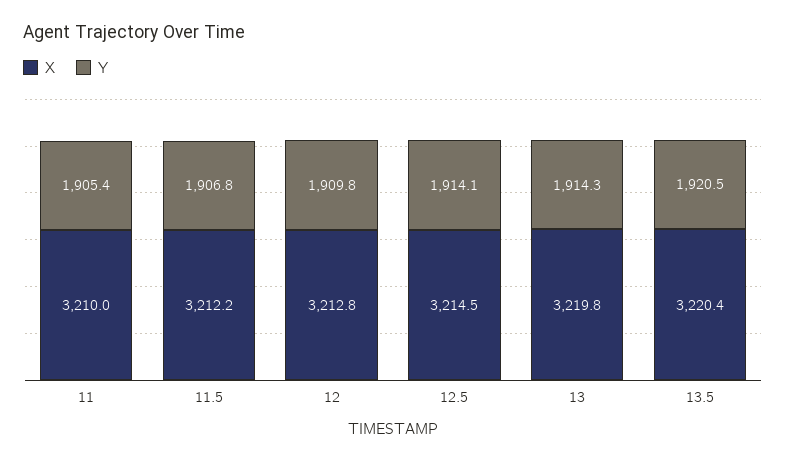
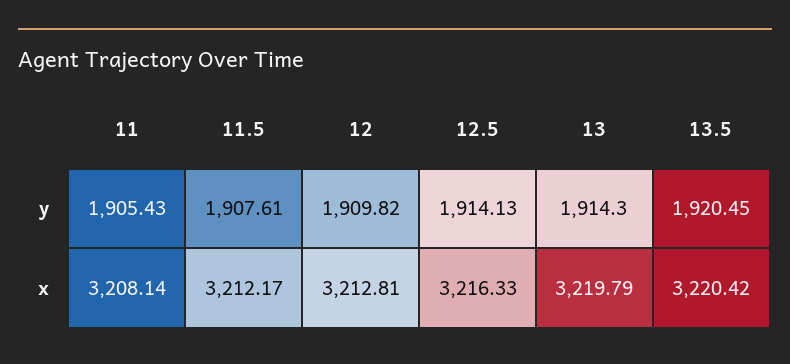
  {
    "X": {
-     "11": 3210,
+     "11": 3208.14,
      "11.5": 3212.17,
      "12": 3212.81,
-     "12.5": 3214.5,
+     "12.5": 3216.33,
      "13": 3219.79,
      "13.5": 3220.42
    },
    "Y": {
      "11": 1905.43,
-     "11.5": 1906.8,
+     "11.5": 1907.61,
      "12": 1909.82,
      "12.5": 1914.13,
      "13": 1914.3,
      "13.5": 1920.45
    }
  }

